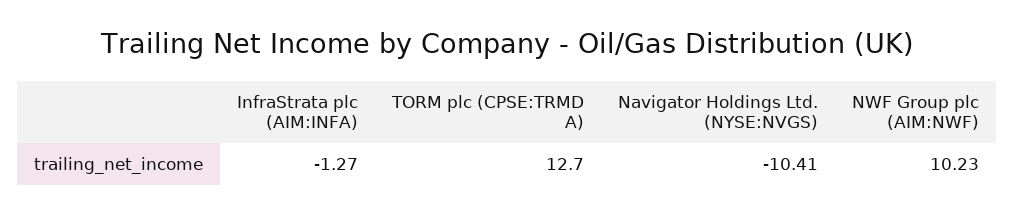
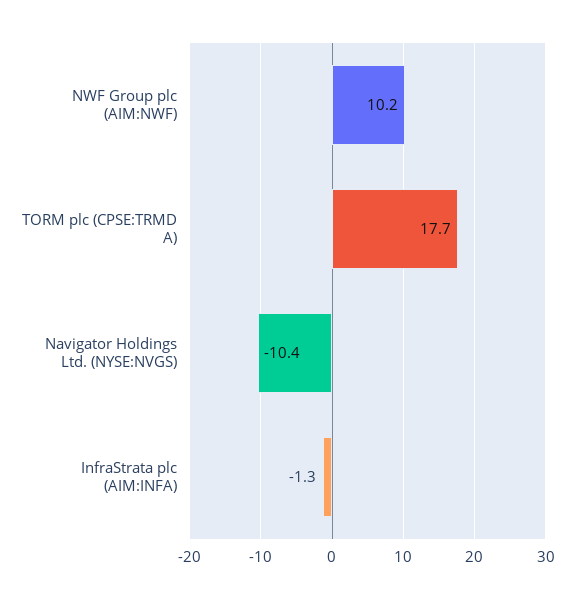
  {
    "InfraStrata plc (AIM:INFA)": -1.27,
-   "TORM plc (CPSE:TRMD A)": 12.7,
+   "TORM plc (CPSE:TRMD A)": 17.7,
    "Navigator Holdings Ltd. (NYSE:NVGS)": -10.41,
    "NWF Group plc (AIM:NWF)": 10.23
  }

